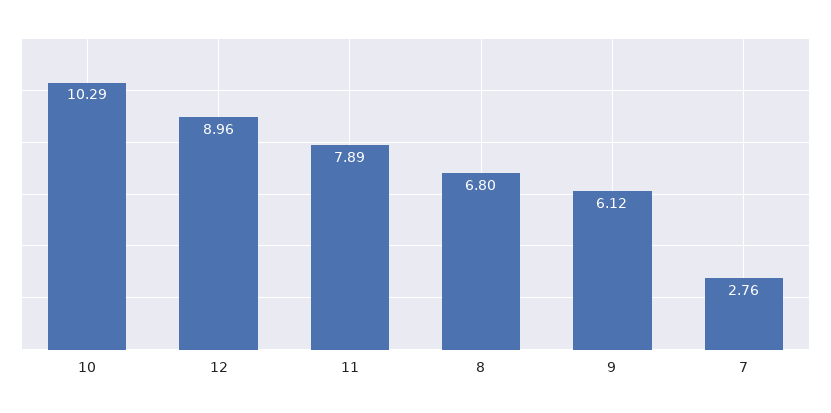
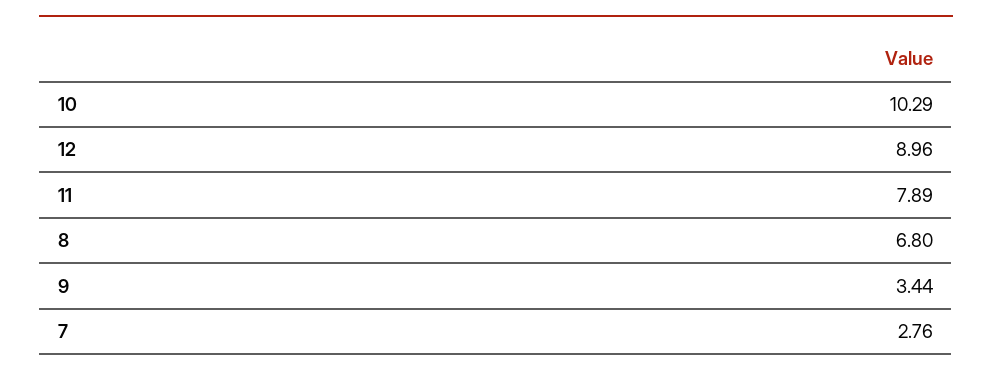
  {
    "10": 10.29,
    "12": 8.96,
    "11": 7.89,
    "8": 6.8,
-   "9": 6.12,
+   "9": 3.44,
    "7": 2.76
  }

